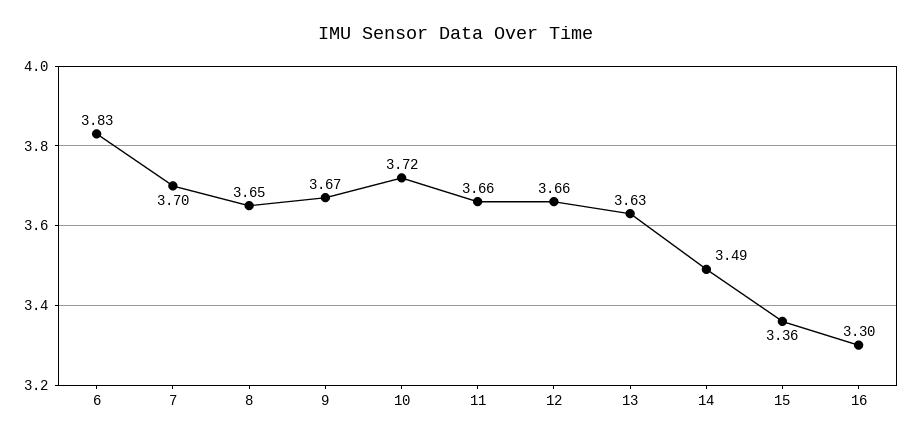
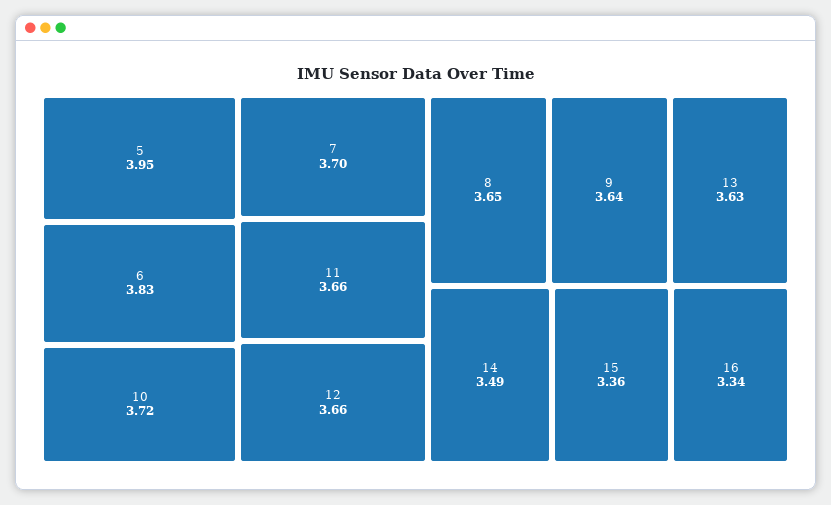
  {
    "6": 3.83,
    "7": 3.7,
    "8": 3.65,
-   "9": 3.67,
+   "9": 3.64,
    "10": 3.72,
    "11": 3.66,
    "12": 3.66,
    "13": 3.63,
    "14": 3.49,
    "15": 3.36,
-   "16": 3.3
+   "16": 3.34,
+   "5": 3.95
  }

